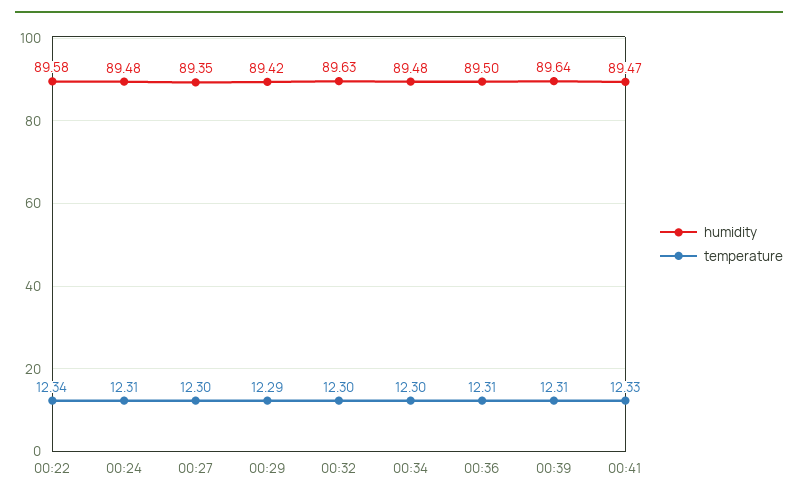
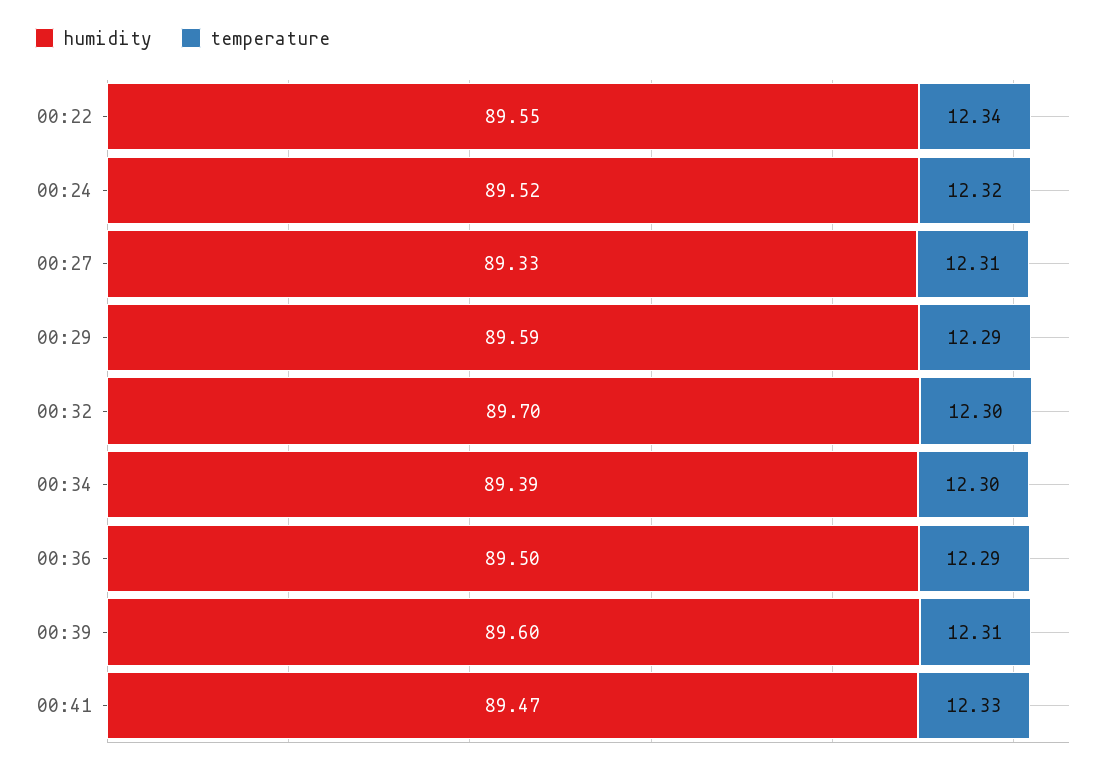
  {
    "humidity": {
-     "00:22": 89.58,
+     "00:22": 89.55,
-     "00:24": 89.48,
+     "00:24": 89.52,
-     "00:27": 89.35,
+     "00:27": 89.33,
-     "00:29": 89.42,
+     "00:29": 89.59,
-     "00:32": 89.63,
+     "00:32": 89.7,
-     "00:34": 89.48,
+     "00:34": 89.39,
      "00:36": 89.5,
-     "00:39": 89.64,
+     "00:39": 89.6,
      "00:41": 89.47
    },
    "temperature": {
      "00:22": 12.34,
-     "00:24": 12.31,
+     "00:24": 12.32,
-     "00:27": 12.3,
+     "00:27": 12.31,
      "00:29": 12.29,
      "00:32": 12.3,
      "00:34": 12.3,
-     "00:36": 12.31,
+     "00:36": 12.29,
      "00:39": 12.31,
      "00:41": 12.33
    }
  }

